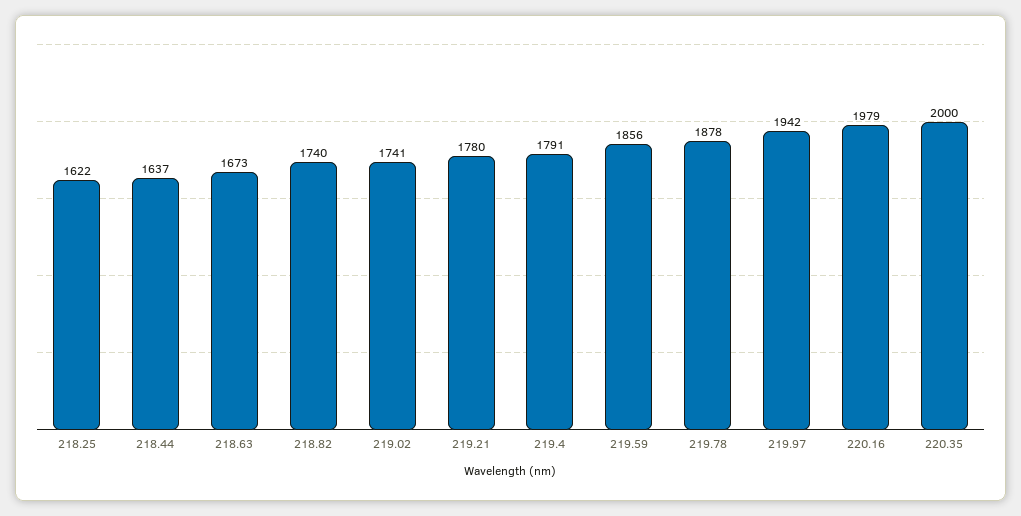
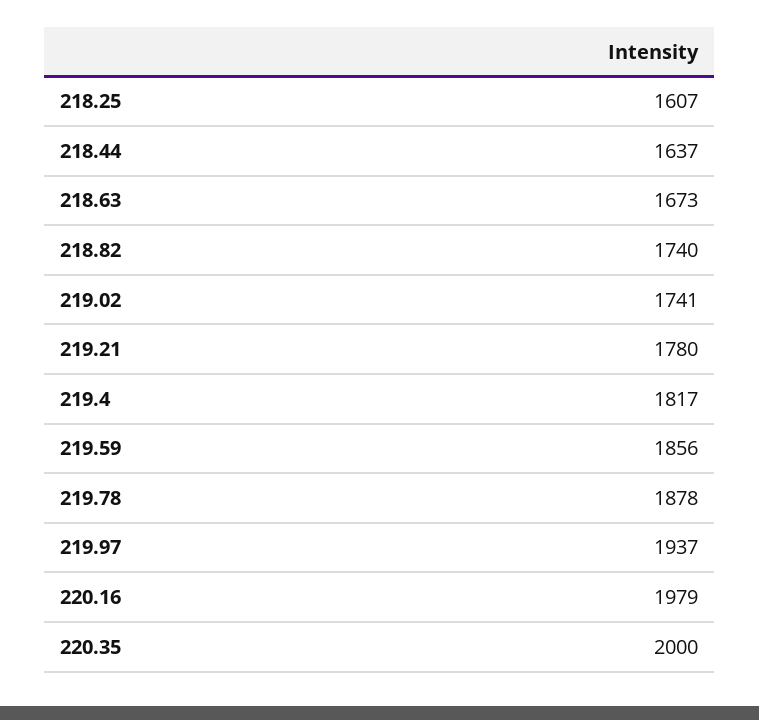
  {
-   "218.25": 1622,
+   "218.25": 1607,
    "218.44": 1637,
    "218.63": 1673,
    "218.82": 1740,
    "219.02": 1741,
    "219.21": 1780,
-   "219.4": 1791,
+   "219.4": 1817,
    "219.59": 1856,
    "219.78": 1878,
-   "219.97": 1942,
+   "219.97": 1937,
    "220.16": 1979,
    "220.35": 2000
  }

